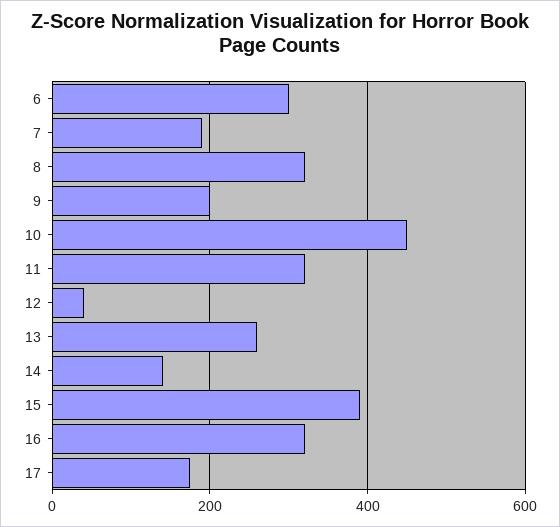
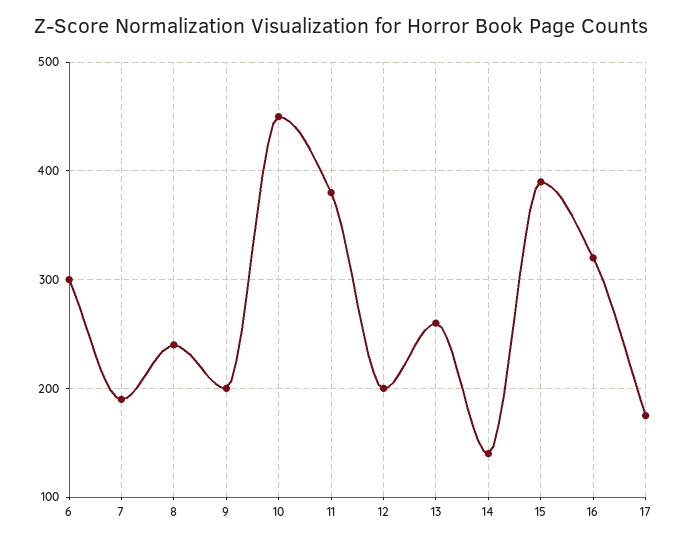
  {
    "6": 300,
    "7": 190,
-   "8": 320,
+   "8": 240,
    "9": 200,
    "10": 450,
-   "11": 320,
+   "11": 380,
-   "12": 40,
+   "12": 200,
    "13": 260,
    "14": 140,
    "15": 390,
    "16": 320,
    "17": 180
  }

